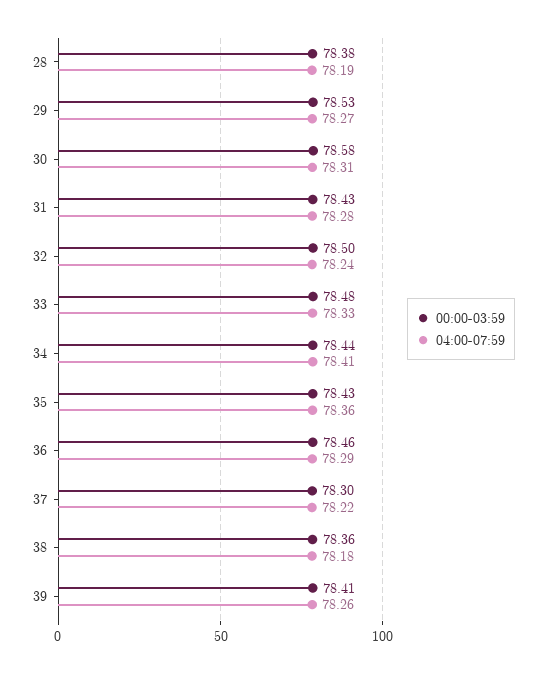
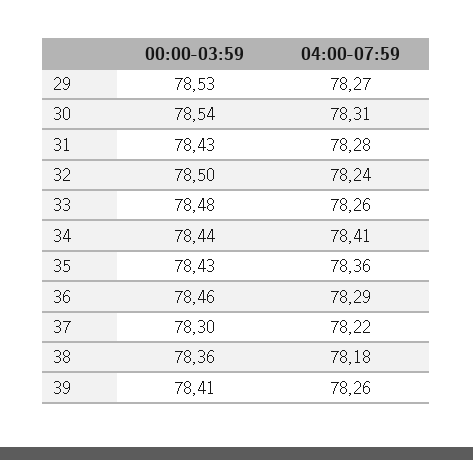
  {
    "00:00-03:59": {
-     "28": 78.38,
      "29": 78.53,
-     "30": 78.58,
+     "30": 78.54,
      "31": 78.43,
      "32": 78.5,
      "33": 78.48,
      "34": 78.44,
      "35": 78.43,
      "36": 78.46,
      "37": 78.3,
      "38": 78.36,
      "39": 78.41
    },
    "04:00-07:59": {
-     "28": 78.19,
      "29": 78.27,
      "30": 78.31,
      "31": 78.28,
      "32": 78.24,
-     "33": 78.33,
+     "33": 78.26,
      "34": 78.41,
      "35": 78.36,
      "36": 78.29,
      "37": 78.22,
      "38": 78.18,
      "39": 78.26
    }
  }

